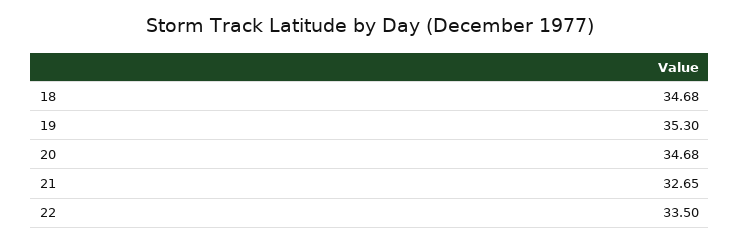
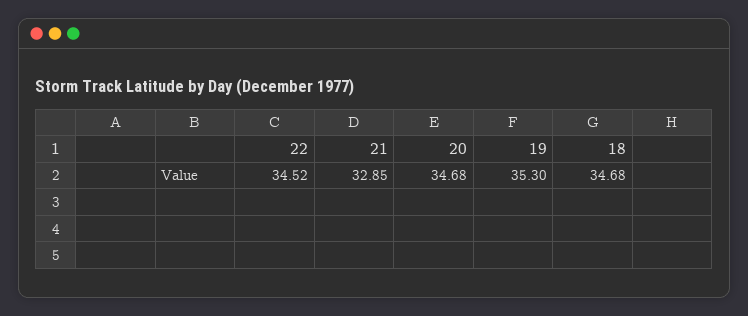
  {
    "18": 34.68,
    "19": 35.3,
    "20": 34.68,
-   "21": 32.65,
+   "21": 32.85,
-   "22": 33.5
+   "22": 34.52
  }

